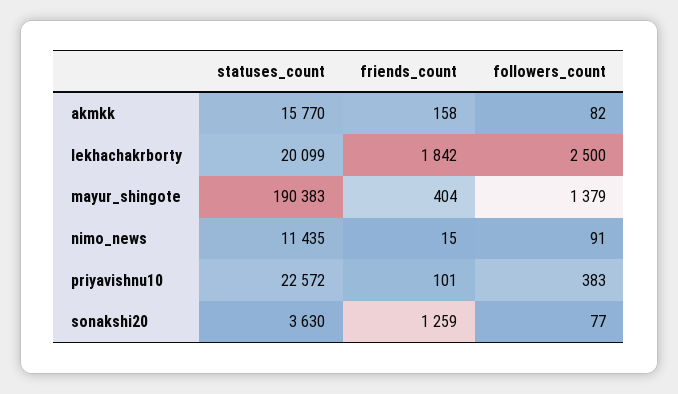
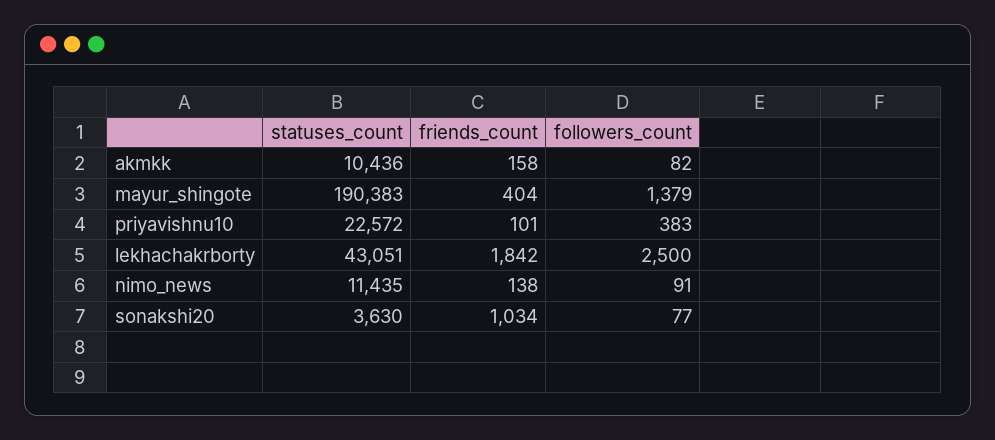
  {
    "statuses_count": {
-     "akmkk": 15770,
+     "akmkk": 10436,
-     "lekhachakrborty": 20099,
+     "lekhachakrborty": 43051,
      "mayur_shingote": 190383,
      "nimo_news": 11435,
      "priyavishnu10": 22572,
      "sonakshi20": 3630
    },
    "friends_count": {
      "akmkk": 158,
      "lekhachakrborty": 1842,
      "mayur_shingote": 404,
-     "nimo_news": 15,
+     "nimo_news": 138,
      "priyavishnu10": 101,
-     "sonakshi20": 1259
+     "sonakshi20": 1034
    },
    "followers_count": {
      "akmkk": 82,
      "lekhachakrborty": 2500,
      "mayur_shingote": 1379,
      "nimo_news": 91,
      "priyavishnu10": 383,
      "sonakshi20": 77
    }
  }

